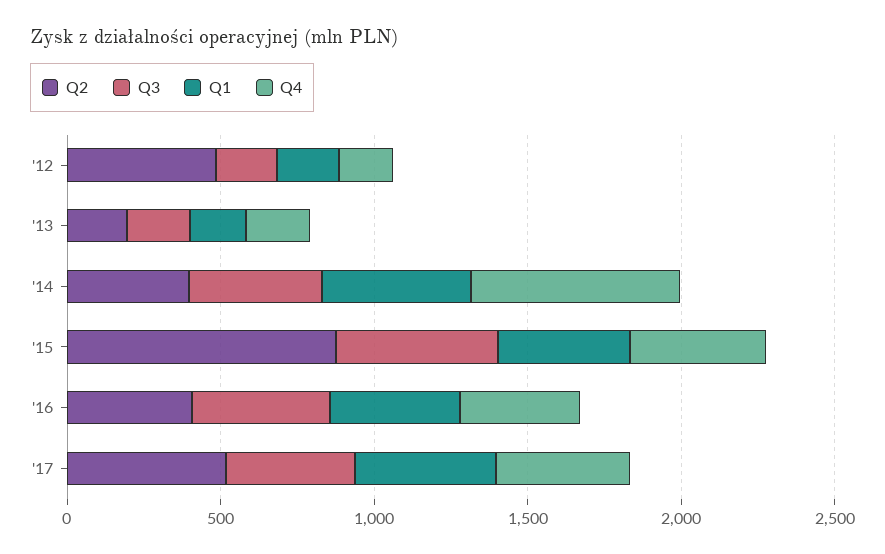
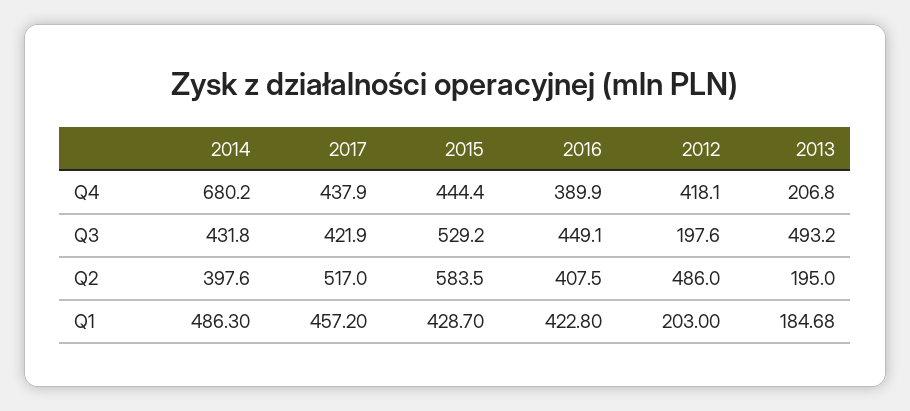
  {
    "Q2": {
      "'12": 486,
      "'13": 195,
      "'14": 397.6,
-     "'15": 900,
+     "'15": 583.5,
      "'16": 407.5,
      "'17": 517
    },
    "Q3": {
      "'12": 197.6,
-     "'13": 200,
+     "'13": 493.2,
      "'14": 431.8,
      "'15": 529.2,
      "'16": 449.1,
      "'17": 421.9
    },
    "Q1": {
      "'12": 203,
      "'13": 184.68,
      "'14": 486.3,
      "'15": 428.7,
      "'16": 422.8,
      "'17": 457.2
    },
    "Q4": {
-     "'12": 200,
+     "'12": 418.1,
      "'13": 206.8,
      "'14": 680.2,
      "'15": 444.4,
      "'16": 389.9,
      "'17": 437.9
    }
  }

